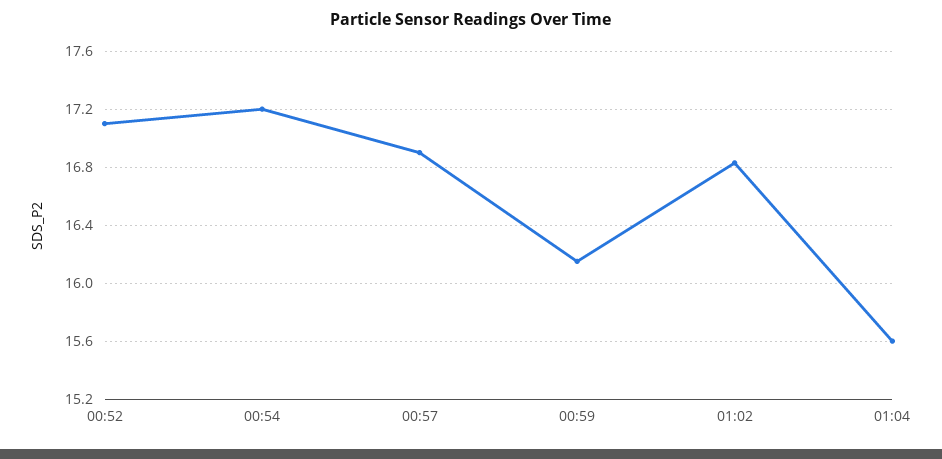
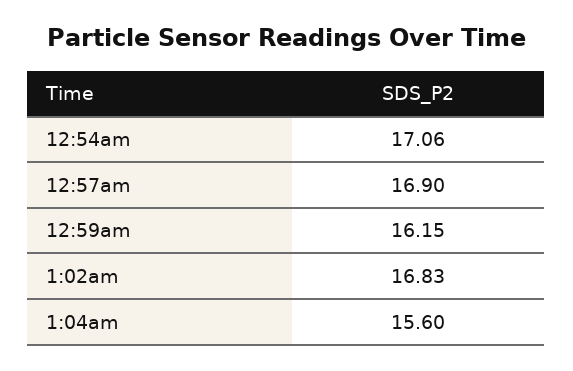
  {
-   "00:52": 17.1,
-   "00:54": 17.2,
+   "00:54": 17.06,
    "00:57": 16.9,
    "00:59": 16.15,
    "01:02": 16.83,
    "01:04": 15.6
  }

